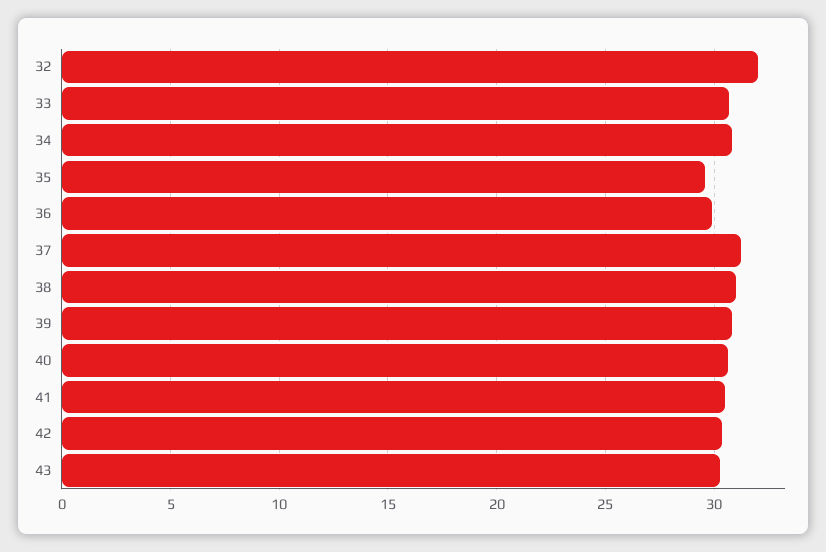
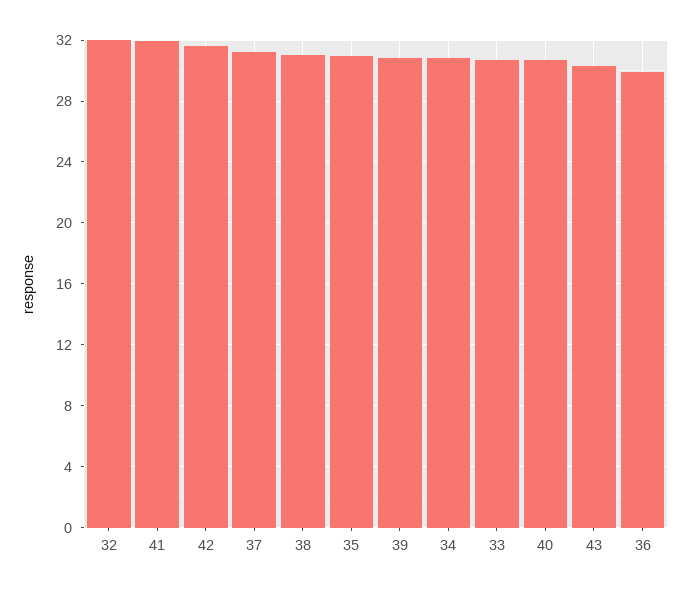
  {
    "32": 32,
    "33": 30.5,
    "34": 31,
-   "35": 29.5,
+   "35": 31,
    "36": 30,
    "37": 31,
    "38": 31,
    "39": 31,
    "40": 30.5,
-   "41": 30.5,
+   "41": 32,
-   "42": 30.5,
+   "42": 31.5,
    "43": 30.5
  }

